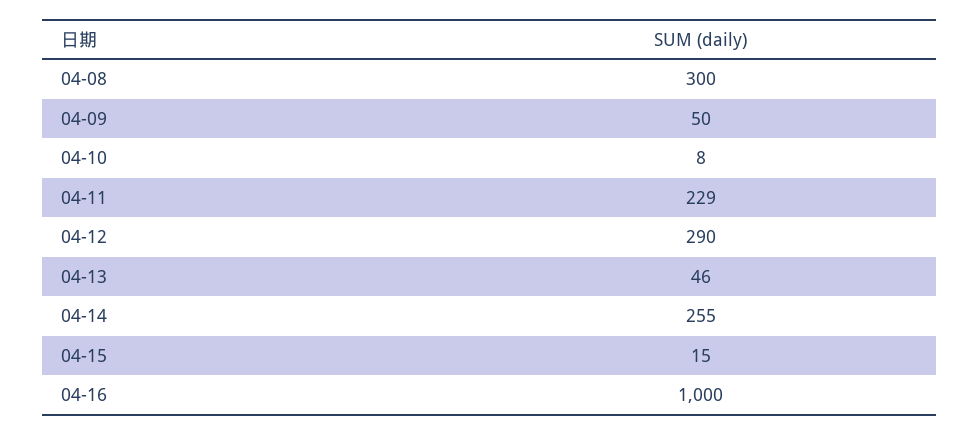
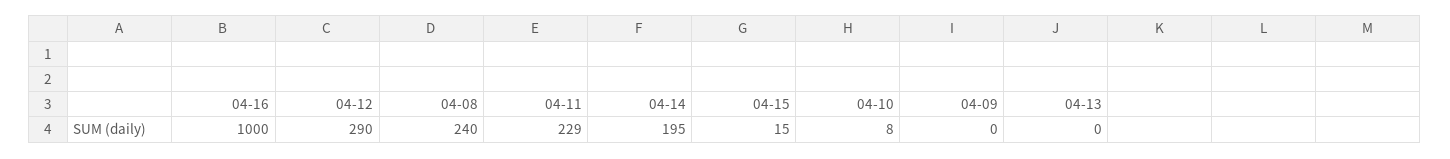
  {
-   "04-08": 300,
+   "04-08": 240,
-   "04-09": 50,
+   "04-09": 0,
    "04-10": 8,
    "04-11": 229,
    "04-12": 290,
-   "04-13": 46,
+   "04-13": 0,
-   "04-14": 255,
+   "04-14": 195,
    "04-15": 15,
    "04-16": 1000
  }

